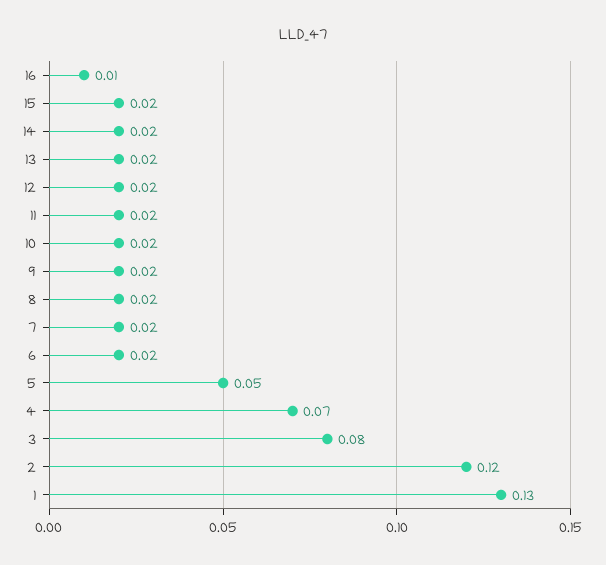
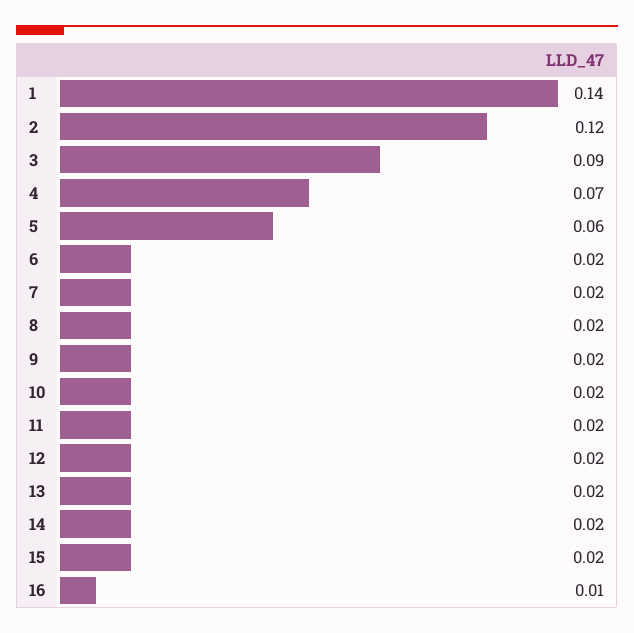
  {
    "16": 0.01,
    "15": 0.02,
    "14": 0.02,
    "13": 0.02,
    "12": 0.02,
    "11": 0.02,
    "10": 0.02,
    "9": 0.02,
    "8": 0.02,
    "7": 0.02,
    "6": 0.02,
-   "5": 0.05,
+   "5": 0.06,
    "4": 0.07,
-   "3": 0.08,
+   "3": 0.09,
    "2": 0.12,
-   "1": 0.13
+   "1": 0.14
  }

